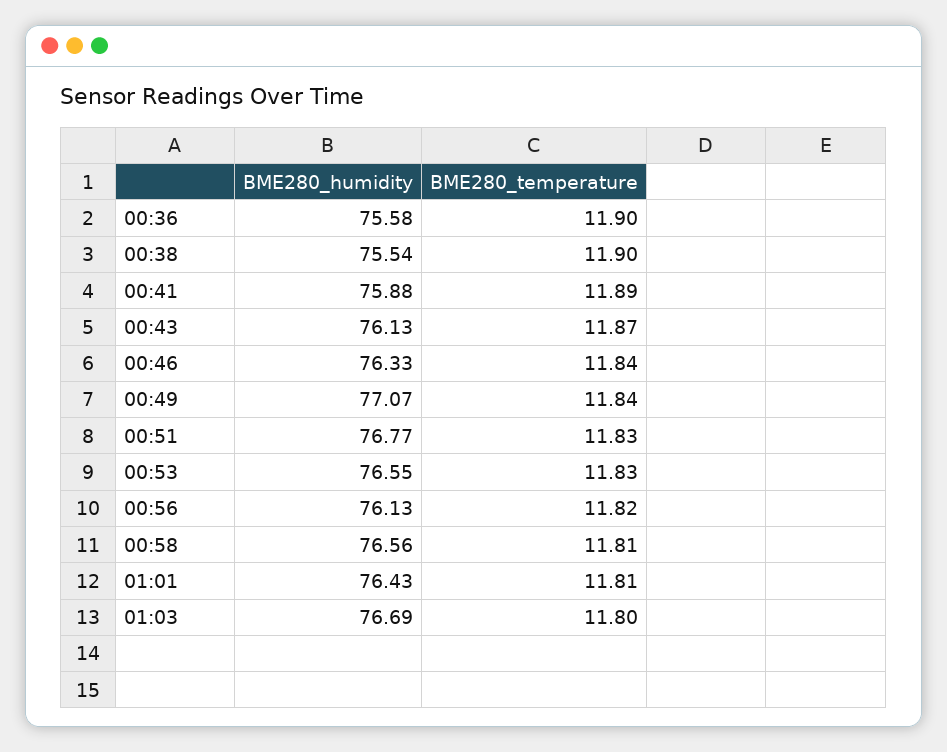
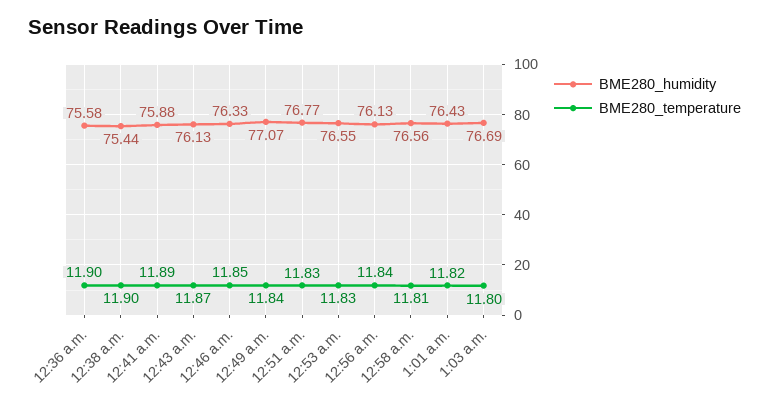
  {
    "BME280_humidity": {
      "00:36": 75.58,
-     "00:38": 75.54,
+     "00:38": 75.44,
      "00:41": 75.88,
      "00:43": 76.13,
      "00:46": 76.33,
      "00:49": 77.07,
      "00:51": 76.77,
      "00:53": 76.55,
      "00:56": 76.13,
      "00:58": 76.56,
      "01:01": 76.43,
      "01:03": 76.69
    },
    "BME280_temperature": {
      "00:36": 11.9,
      "00:38": 11.9,
      "00:41": 11.89,
      "00:43": 11.87,
-     "00:46": 11.84,
+     "00:46": 11.85,
      "00:49": 11.84,
      "00:51": 11.83,
      "00:53": 11.83,
-     "00:56": 11.82,
+     "00:56": 11.84,
      "00:58": 11.81,
-     "01:01": 11.81,
+     "01:01": 11.82,
      "01:03": 11.8
    }
  }

